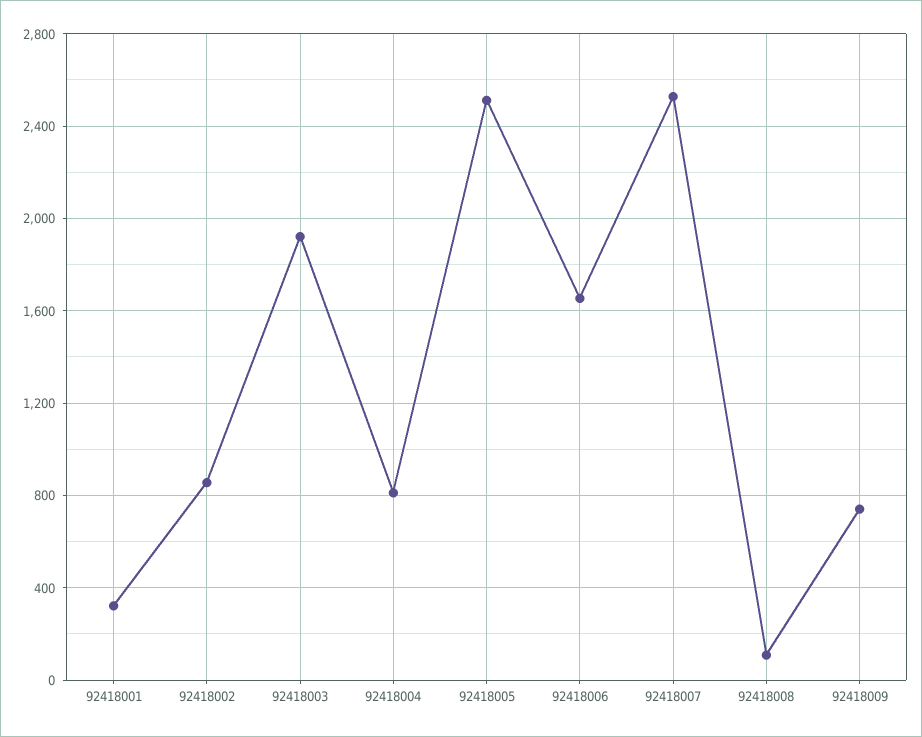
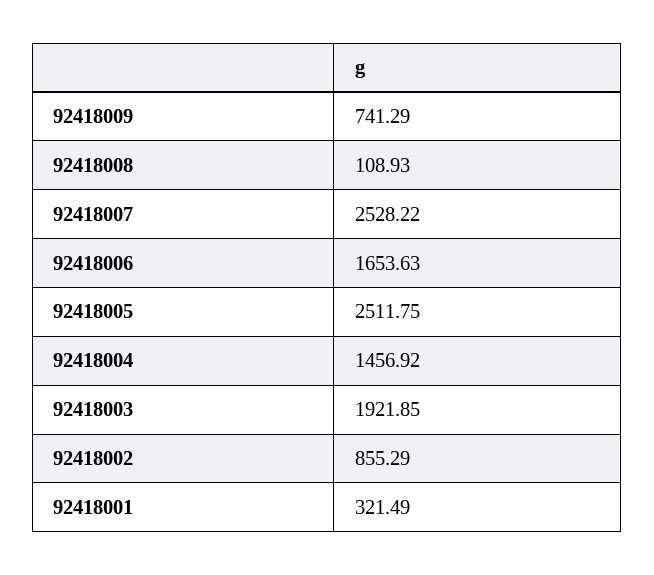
  {
    "92418001": 321.49,
    "92418002": 855.29,
    "92418003": 1921.85,
-   "92418004": 800,
+   "92418004": 1456.92,
    "92418005": 2511.75,
    "92418006": 1653.63,
    "92418007": 2528.22,
    "92418008": 108.93,
    "92418009": 741.29
  }

